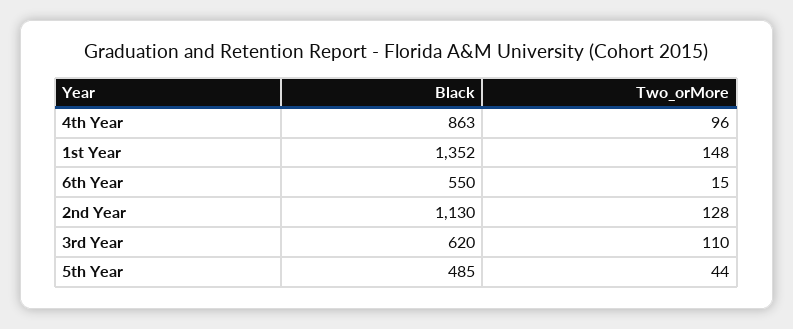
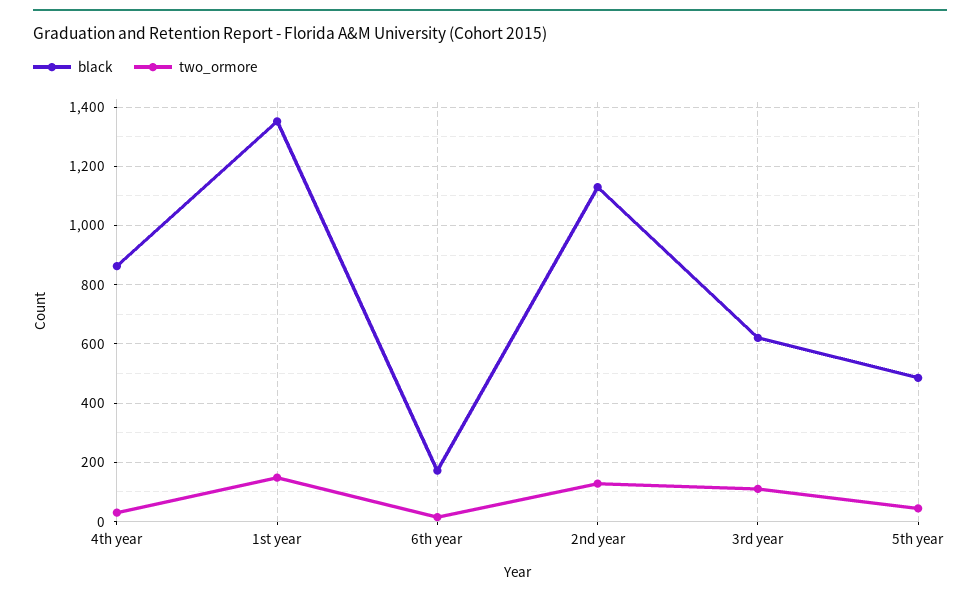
  {
    "Black": {
      "4th Year": 863,
      "1st Year": 1352,
-     "6th Year": 550,
+     "6th Year": 175,
      "2nd Year": 1130,
      "3rd Year": 620,
      "5th Year": 485
    },
    "Two_orMore": {
-     "4th Year": 96,
+     "4th Year": 25,
      "1st Year": 148,
      "6th Year": 15,
      "2nd Year": 128,
      "3rd Year": 110,
      "5th Year": 44
    }
  }

